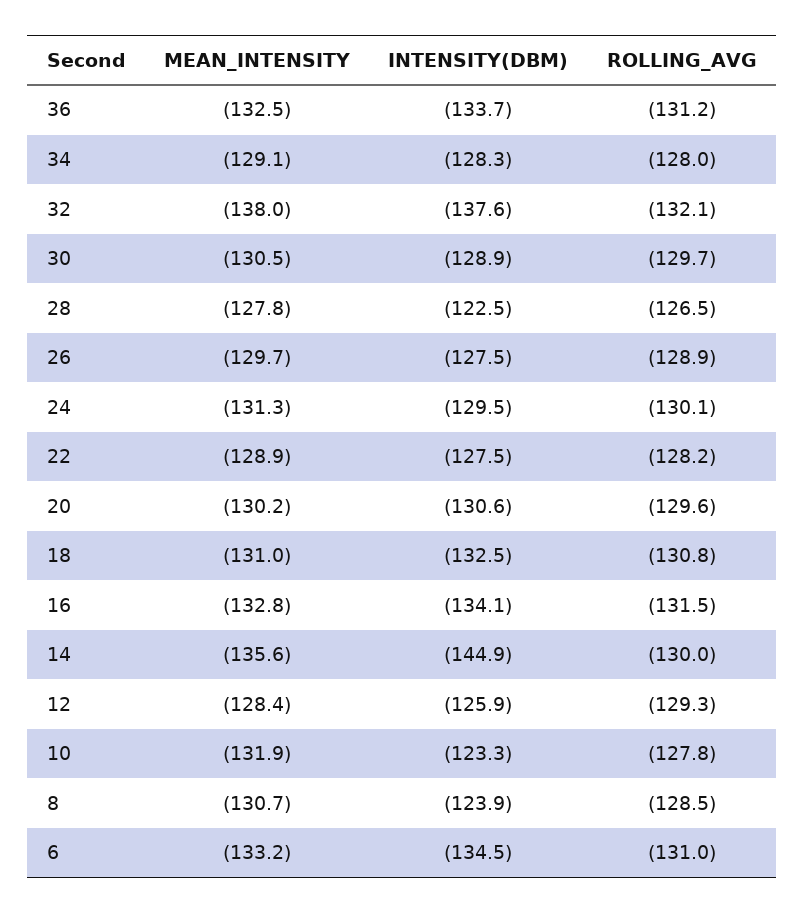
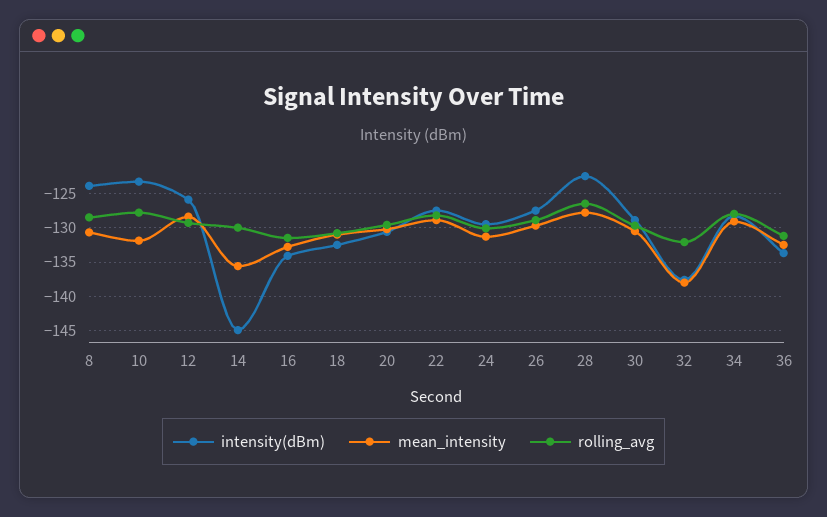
  {
    "MEAN_INTENSITY": {
      "36": -132.5,
      "34": -129.1,
      "32": -138,
      "30": -130.5,
      "28": -127.8,
      "26": -129.7,
      "24": -131.3,
      "22": -128.9,
      "20": -130.2,
      "18": -131,
      "16": -132.8,
      "14": -135.6,
      "12": -128.4,
      "10": -131.9,
-     "8": -130.7,
+     "8": -130.7
-     "6": -133.2
    },
    "INTENSITY(DBM)": {
      "36": -133.7,
      "34": -128.3,
      "32": -137.6,
      "30": -128.9,
      "28": -122.5,
      "26": -127.5,
      "24": -129.5,
      "22": -127.5,
      "20": -130.6,
      "18": -132.5,
      "16": -134.1,
      "14": -144.9,
      "12": -125.9,
      "10": -123.3,
-     "8": -123.9,
+     "8": -123.9
-     "6": -134.5
    },
    "ROLLING_AVG": {
      "36": -131.2,
      "34": -128,
      "32": -132.1,
      "30": -129.7,
      "28": -126.5,
      "26": -128.9,
      "24": -130.1,
      "22": -128.2,
      "20": -129.6,
      "18": -130.8,
      "16": -131.5,
      "14": -130,
      "12": -129.3,
      "10": -127.8,
-     "8": -128.5,
+     "8": -128.5
-     "6": -131
    }
  }

